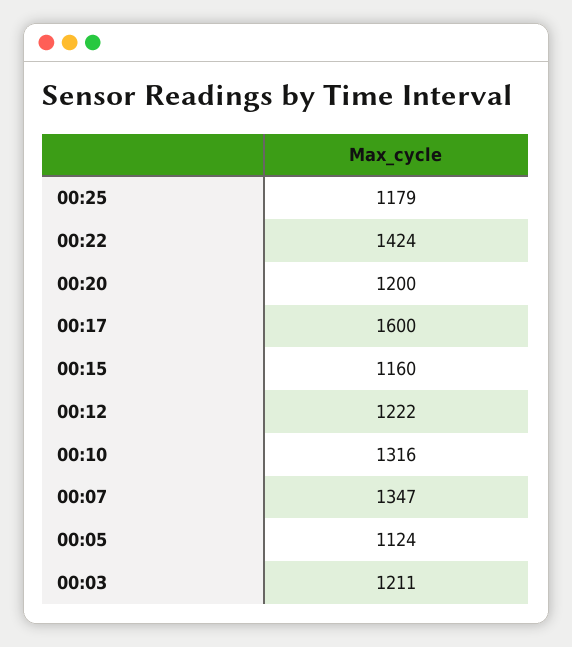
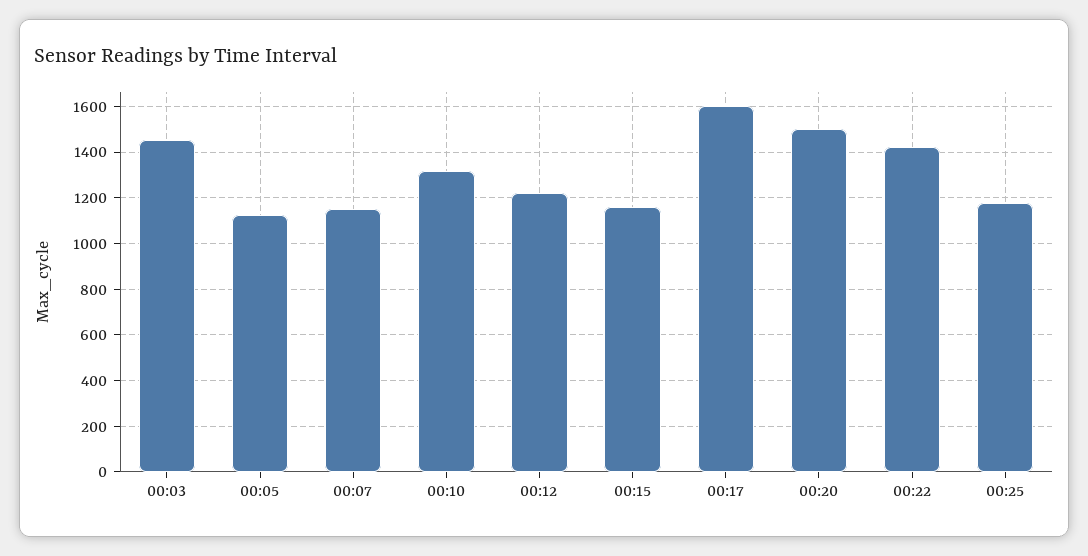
  {
    "00:25": 1179,
    "00:22": 1424,
-   "00:20": 1200,
+   "00:20": 1500,
    "00:17": 1600,
    "00:15": 1160,
    "00:12": 1222,
    "00:10": 1316,
-   "00:07": 1347,
+   "00:07": 1150,
    "00:05": 1124,
-   "00:03": 1211
+   "00:03": 1450
  }

